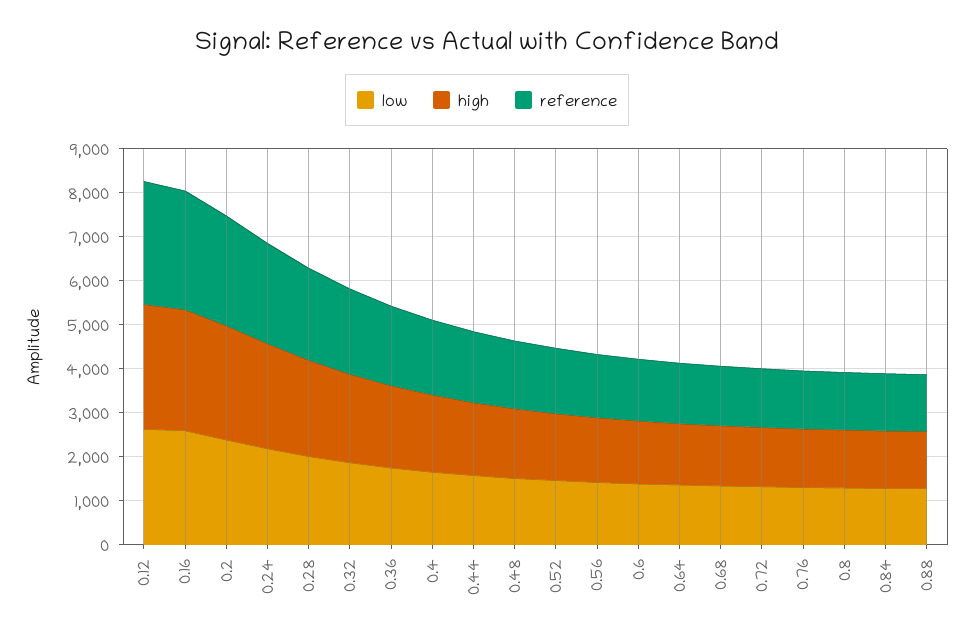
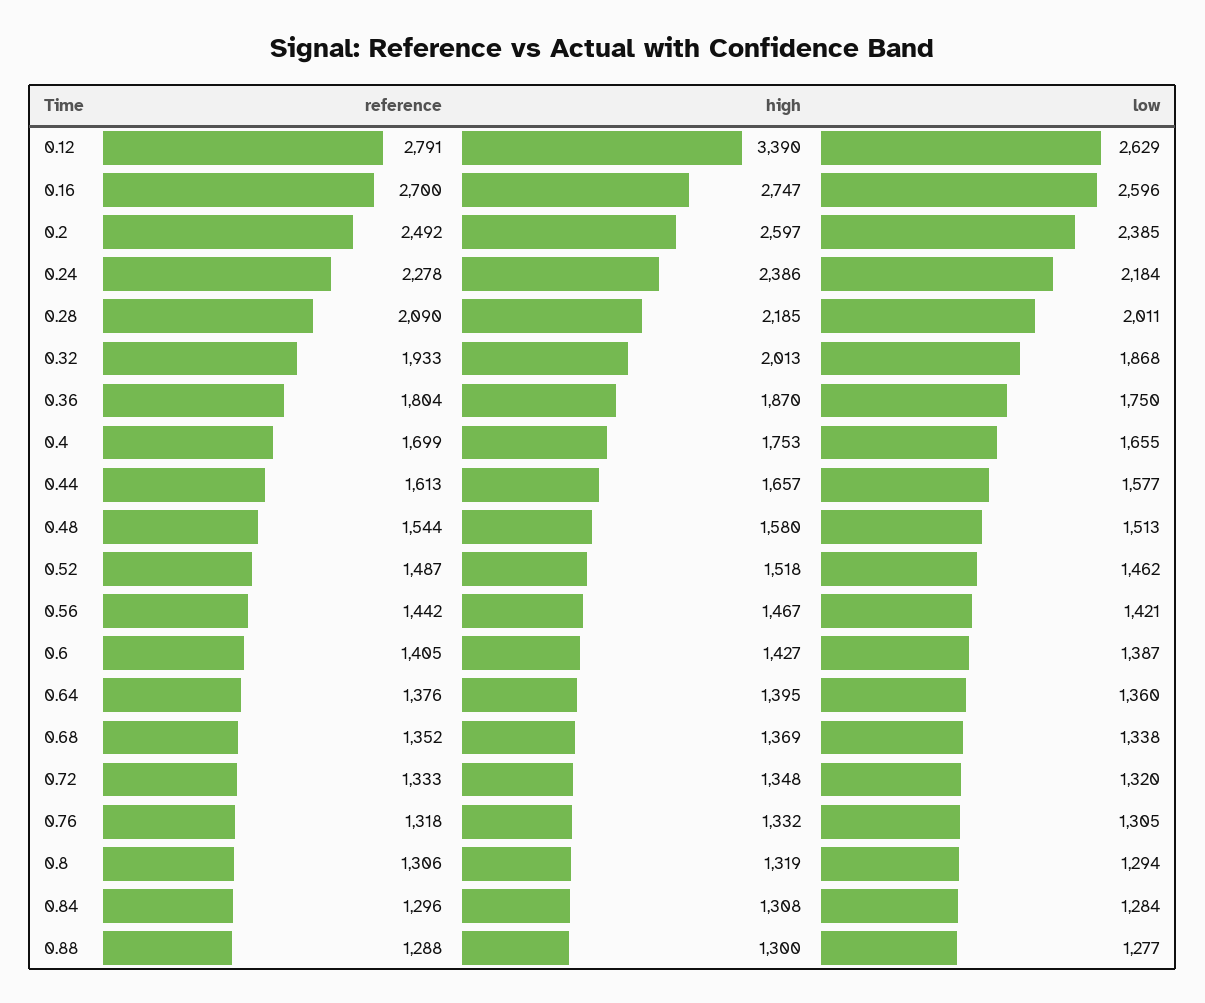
  {
    "low": {
      "0.12": 2629,
      "0.16": 2596,
      "0.2": 2385,
      "0.24": 2184,
      "0.28": 2011,
      "0.32": 1868,
      "0.36": 1750,
      "0.4": 1655,
      "0.44": 1577,
      "0.48": 1513,
      "0.52": 1462,
      "0.56": 1421,
      "0.6": 1387,
      "0.64": 1360,
      "0.68": 1338,
      "0.72": 1320,
      "0.76": 1305,
      "0.8": 1294,
      "0.84": 1284,
      "0.88": 1277
    },
    "high": {
-     "0.12": 2800,
+     "0.12": 3390,
      "0.16": 2747,
      "0.2": 2597,
      "0.24": 2386,
      "0.28": 2185,
      "0.32": 2013,
      "0.36": 1870,
      "0.4": 1753,
      "0.44": 1657,
      "0.48": 1580,
      "0.52": 1518,
      "0.56": 1467,
      "0.6": 1427,
      "0.64": 1395,
      "0.68": 1369,
      "0.72": 1348,
      "0.76": 1332,
      "0.8": 1319,
      "0.84": 1308,
      "0.88": 1300
    },
    "reference": {
      "0.12": 2791,
      "0.16": 2700,
      "0.2": 2492,
      "0.24": 2278,
      "0.28": 2090,
      "0.32": 1933,
      "0.36": 1804,
      "0.4": 1699,
      "0.44": 1613,
      "0.48": 1544,
      "0.52": 1487,
      "0.56": 1442,
      "0.6": 1405,
      "0.64": 1376,
      "0.68": 1352,
      "0.72": 1333,
      "0.76": 1318,
      "0.8": 1306,
      "0.84": 1296,
      "0.88": 1288
    }
  }

